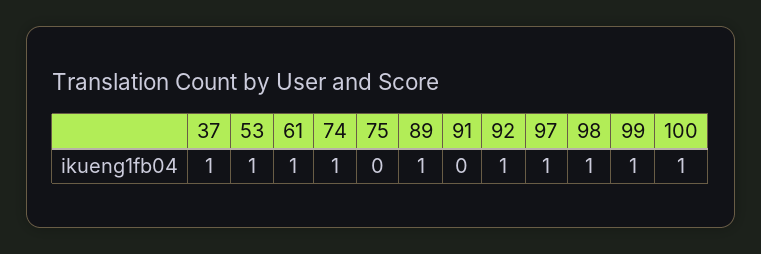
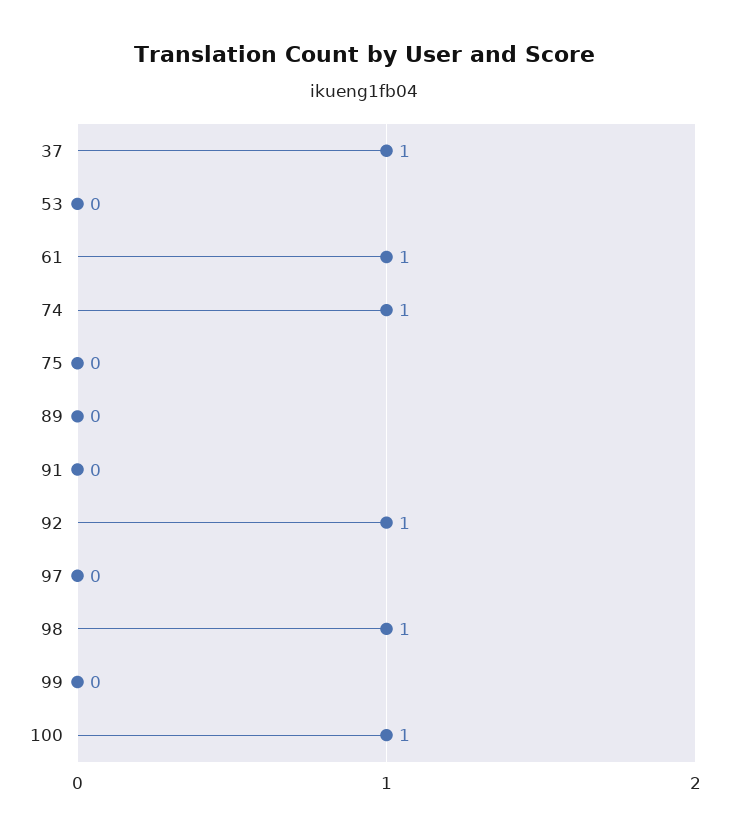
  {
    "37": 1,
-   "53": 1,
+   "53": 0,
    "61": 1,
    "74": 1,
    "75": 0,
-   "89": 1,
+   "89": 0,
    "91": 0,
    "92": 1,
-   "97": 1,
+   "97": 0,
    "98": 1,
-   "99": 1,
+   "99": 0,
    "100": 1
  }

